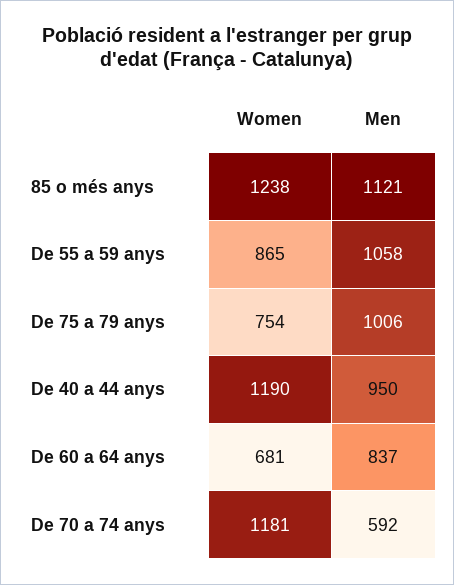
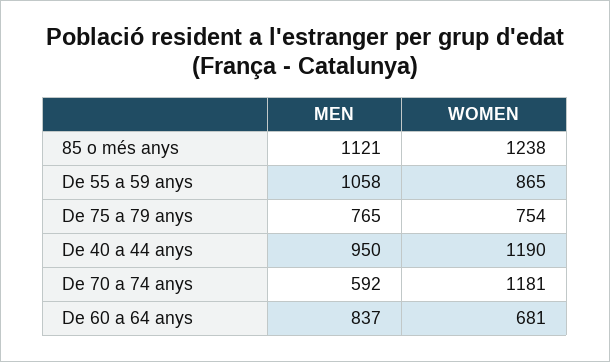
  {
    "Women": {
      "85 o més anys": 1238,
      "De 55 a 59 anys": 865,
      "De 75 a 79 anys": 754,
      "De 40 a 44 anys": 1190,
      "De 60 a 64 anys": 681,
      "De 70 a 74 anys": 1181
    },
    "Men": {
      "85 o més anys": 1121,
      "De 55 a 59 anys": 1058,
-     "De 75 a 79 anys": 1006,
+     "De 75 a 79 anys": 765,
      "De 40 a 44 anys": 950,
      "De 60 a 64 anys": 837,
      "De 70 a 74 anys": 592
    }
  }

